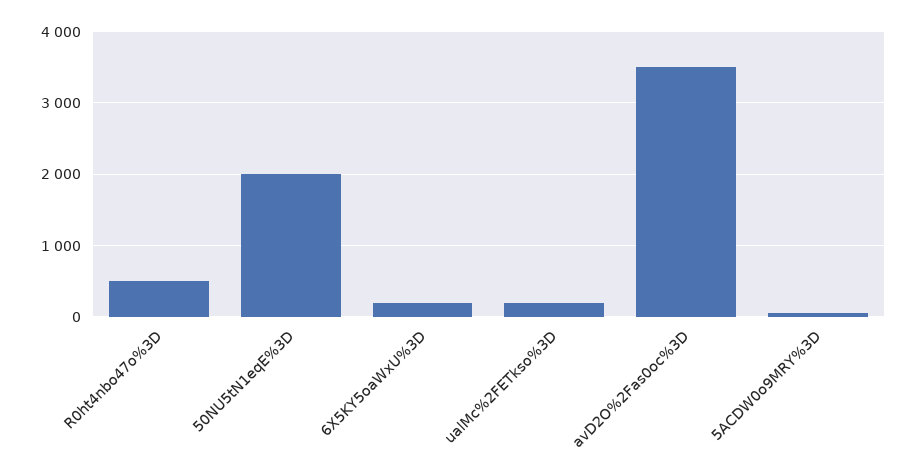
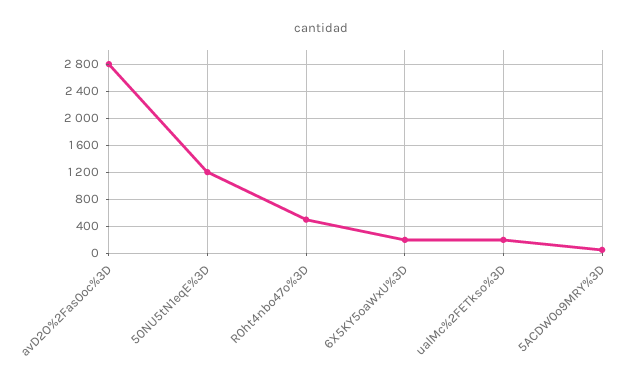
  {
    "R0ht4nbo47o%3D": 500,
-   "50NU5tN1eqE%3D": 2000,
+   "50NU5tN1eqE%3D": 1200,
    "6X5KY5oaWxU%3D": 200,
    "ualMc%2FETkso%3D": 200,
-   "avD2O%2Fas0oc%3D": 3500,
+   "avD2O%2Fas0oc%3D": 2800,
    "5ACDW0o9MRY%3D": 100
  }

